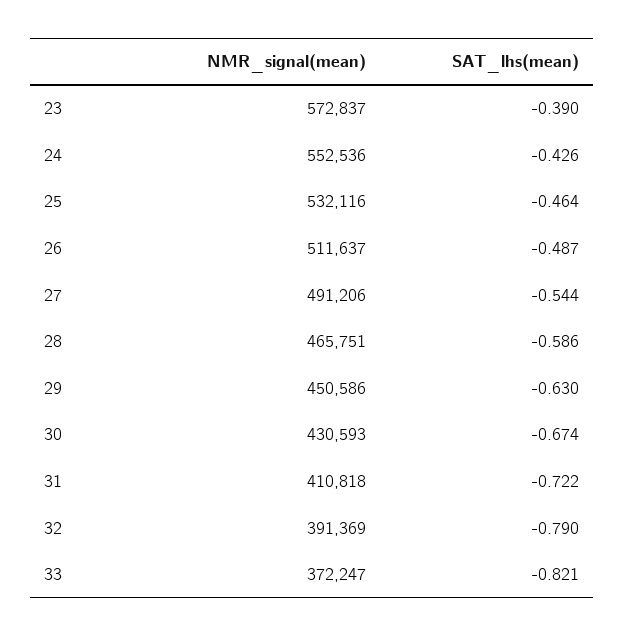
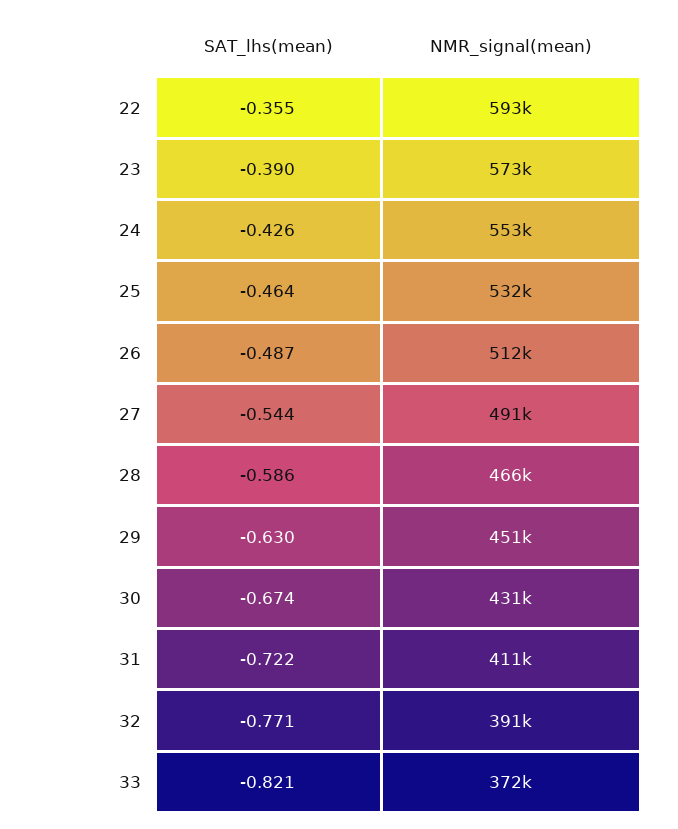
  {
    "NMR_signal(mean)": {
      "23": 572837,
      "24": 552536,
      "25": 532116,
      "26": 511637,
      "27": 491206,
      "28": 465751,
      "29": 450586,
      "30": 430593,
      "31": 410818,
      "32": 391369,
-     "33": 372247
+     "33": 372247,
+     "22": 593000
    },
    "SAT_lhs(mean)": {
      "23": -0.39,
      "24": -0.426,
      "25": -0.464,
      "26": -0.487,
      "27": -0.544,
      "28": -0.586,
      "29": -0.63,
      "30": -0.674,
      "31": -0.722,
-     "32": -0.79,
+     "32": -0.771,
-     "33": -0.821
+     "33": -0.821,
+     "22": -0.355
    }
  }

